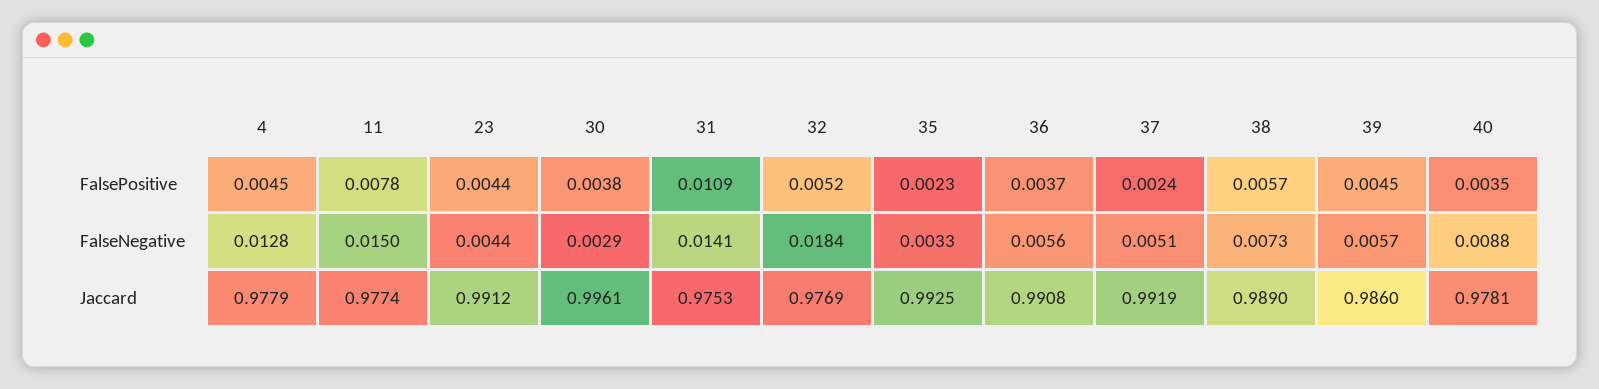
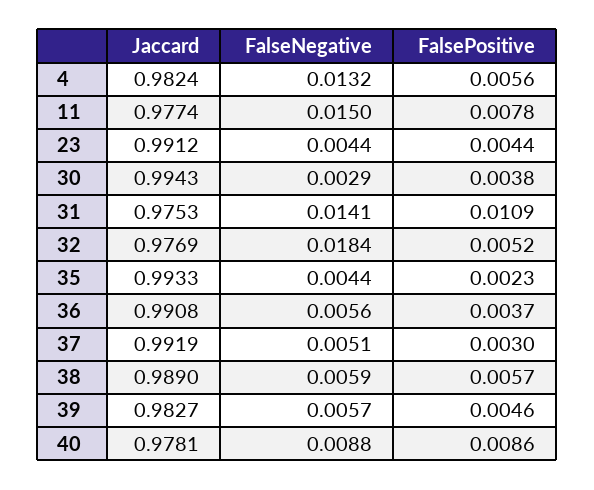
  {
    "4": {
-     "FalsePositive": 0.0045,
+     "FalsePositive": 0.0056,
-     "FalseNegative": 0.0128,
+     "FalseNegative": 0.0132,
-     "Jaccard": 0.9779
+     "Jaccard": 0.9824
    },
    "11": {
      "FalsePositive": 0.0078,
      "FalseNegative": 0.015,
      "Jaccard": 0.9774
    },
    "23": {
      "FalsePositive": 0.0044,
      "FalseNegative": 0.0044,
      "Jaccard": 0.9912
    },
    "30": {
      "FalsePositive": 0.0038,
      "FalseNegative": 0.0029,
-     "Jaccard": 0.9961
+     "Jaccard": 0.9943
    },
    "31": {
      "FalsePositive": 0.0109,
      "FalseNegative": 0.0141,
      "Jaccard": 0.9753
    },
    "32": {
      "FalsePositive": 0.0052,
      "FalseNegative": 0.0184,
      "Jaccard": 0.9769
    },
    "35": {
      "FalsePositive": 0.0023,
-     "FalseNegative": 0.0033,
+     "FalseNegative": 0.0044,
-     "Jaccard": 0.9925
+     "Jaccard": 0.9933
    },
    "36": {
      "FalsePositive": 0.0037,
      "FalseNegative": 0.0056,
      "Jaccard": 0.9908
    },
    "37": {
-     "FalsePositive": 0.0024,
+     "FalsePositive": 0.003,
      "FalseNegative": 0.0051,
      "Jaccard": 0.9919
    },
    "38": {
      "FalsePositive": 0.0057,
-     "FalseNegative": 0.0073,
+     "FalseNegative": 0.0059,
      "Jaccard": 0.989
    },
    "39": {
-     "FalsePositive": 0.0045,
+     "FalsePositive": 0.0046,
      "FalseNegative": 0.0057,
-     "Jaccard": 0.986
+     "Jaccard": 0.9827
    },
    "40": {
-     "FalsePositive": 0.0035,
+     "FalsePositive": 0.0086,
      "FalseNegative": 0.0088,
      "Jaccard": 0.9781
    }
  }

